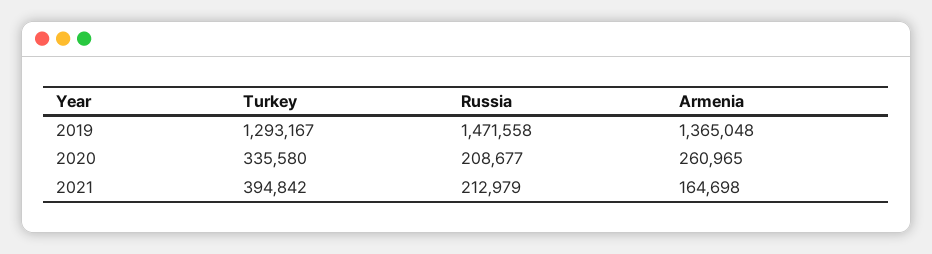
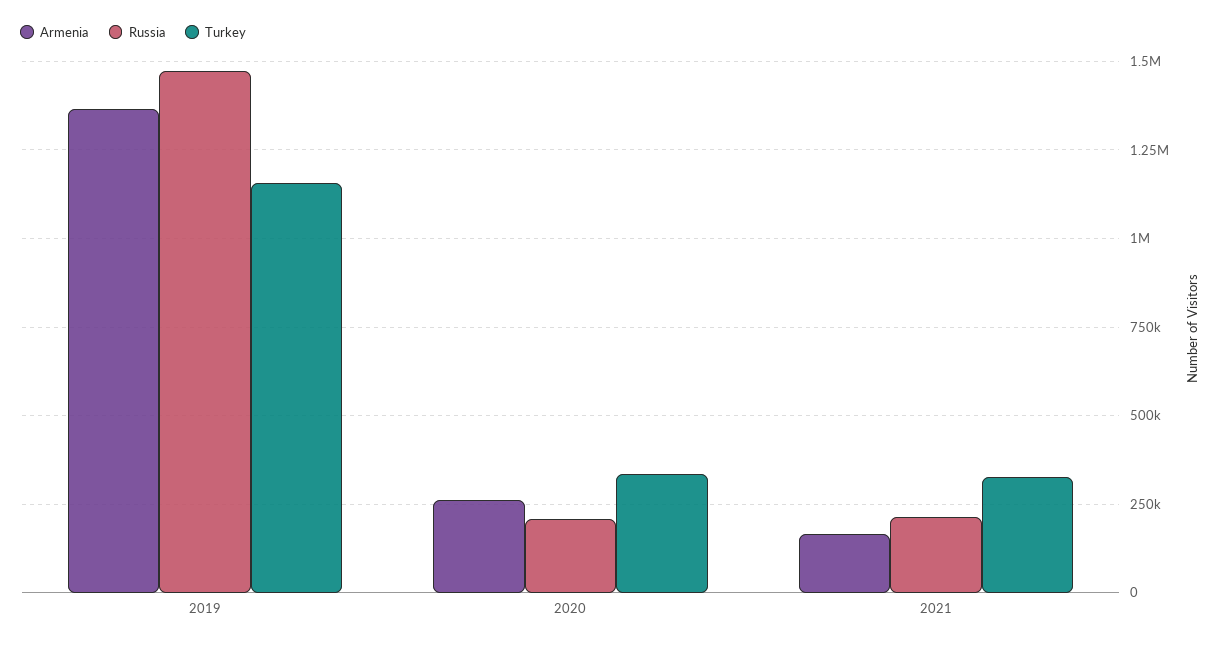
  {
    "Turkey": {
-     "2019": 1293167,
+     "2019": 1150000,
      "2020": 335580,
-     "2021": 394842
+     "2021": 325000
    },
    "Russia": {
      "2019": 1471558,
      "2020": 208677,
      "2021": 212979
    },
    "Armenia": {
      "2019": 1365048,
      "2020": 260965,
      "2021": 164698
    }
  }

